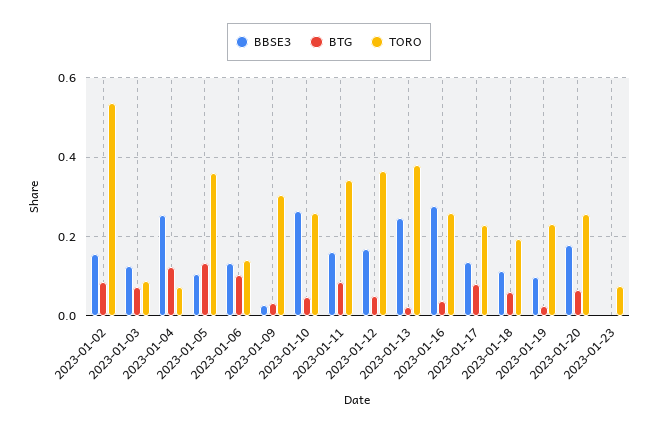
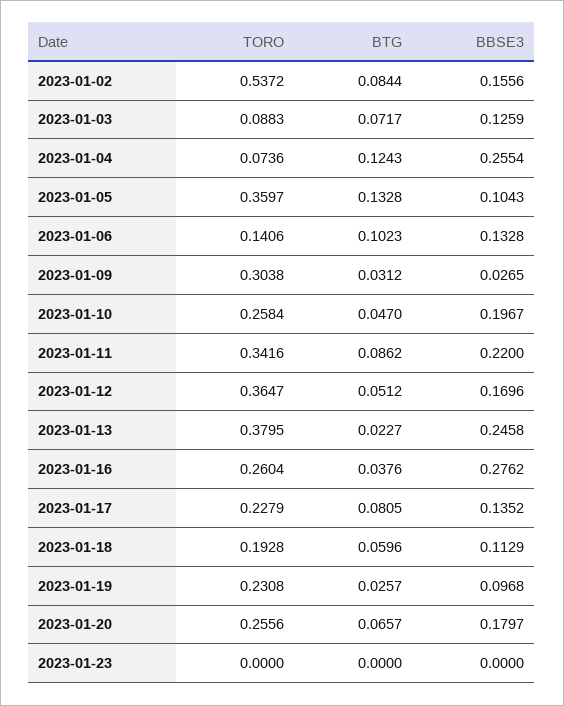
  {
    "BBSE3": {
      "2023-01-02": 0.1556,
      "2023-01-03": 0.1259,
      "2023-01-04": 0.2554,
      "2023-01-05": 0.1043,
      "2023-01-06": 0.1328,
      "2023-01-09": 0.0265,
-     "2023-01-10": 0.26,
+     "2023-01-10": 0.1967,
-     "2023-01-11": 0.16,
+     "2023-01-11": 0.22,
      "2023-01-12": 0.1696,
      "2023-01-13": 0.2458,
      "2023-01-16": 0.2762,
      "2023-01-17": 0.1352,
      "2023-01-18": 0.1129,
      "2023-01-19": 0.0968,
      "2023-01-20": 0.1797,
      "2023-01-23": 0
    },
    "BTG": {
      "2023-01-02": 0.0844,
      "2023-01-03": 0.0717,
      "2023-01-04": 0.1243,
      "2023-01-05": 0.1328,
      "2023-01-06": 0.1023,
      "2023-01-09": 0.0312,
      "2023-01-10": 0.047,
      "2023-01-11": 0.0862,
      "2023-01-12": 0.0512,
      "2023-01-13": 0.0227,
      "2023-01-16": 0.0376,
      "2023-01-17": 0.0805,
      "2023-01-18": 0.0596,
      "2023-01-19": 0.0257,
      "2023-01-20": 0.0657,
      "2023-01-23": 0
    },
    "TORO": {
      "2023-01-02": 0.5372,
      "2023-01-03": 0.0883,
      "2023-01-04": 0.0736,
      "2023-01-05": 0.3597,
      "2023-01-06": 0.1406,
      "2023-01-09": 0.3038,
      "2023-01-10": 0.2584,
      "2023-01-11": 0.3416,
      "2023-01-12": 0.3647,
      "2023-01-13": 0.3795,
      "2023-01-16": 0.2604,
      "2023-01-17": 0.2279,
      "2023-01-18": 0.1928,
      "2023-01-19": 0.2308,
      "2023-01-20": 0.2556,
-     "2023-01-23": 0.08
+     "2023-01-23": 0
    }
  }

